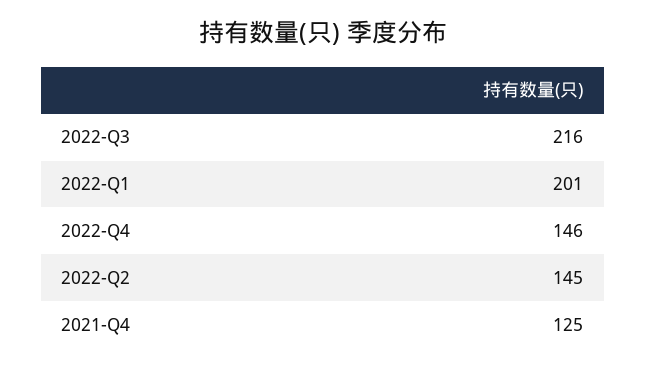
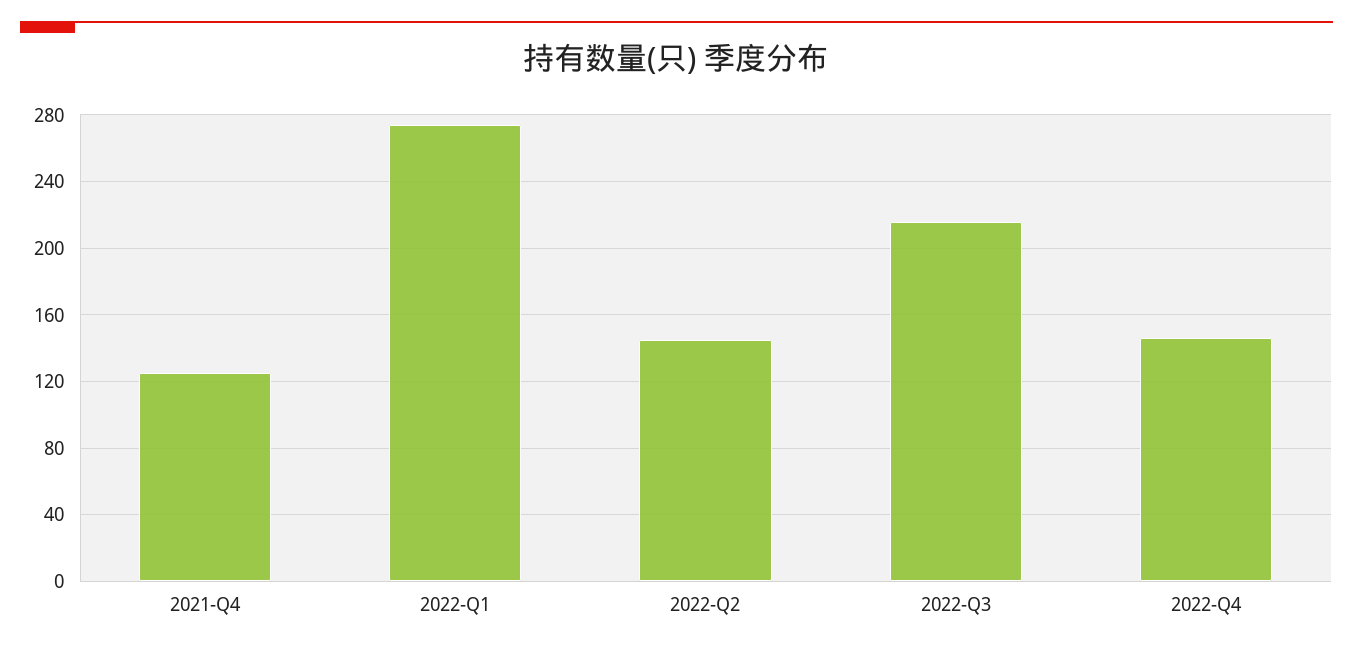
  {
    "2022-Q3": 216,
-   "2022-Q1": 201,
+   "2022-Q1": 275,
    "2022-Q4": 146,
    "2022-Q2": 145,
    "2021-Q4": 125
  }

